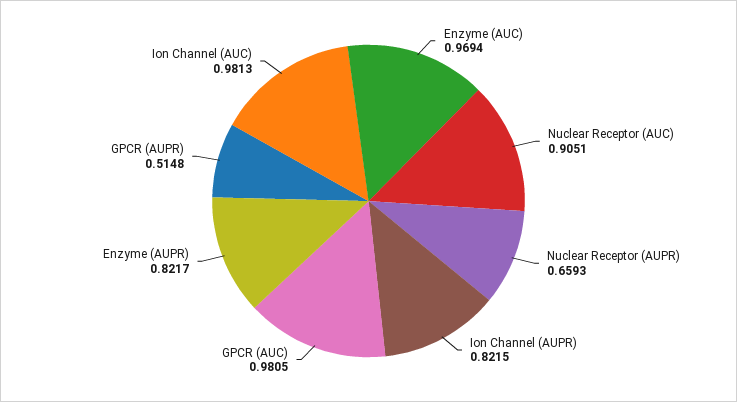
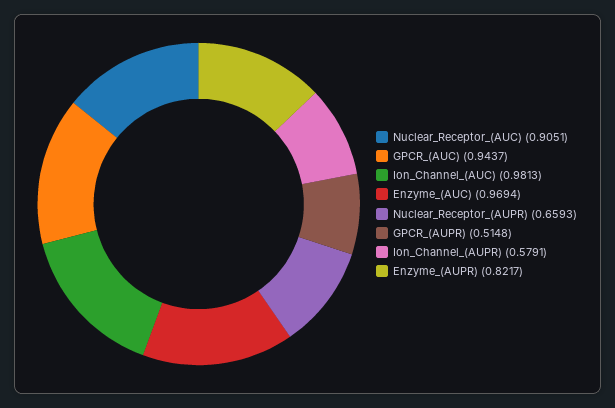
  {
    "Enzyme (AUC)": 0.9694,
    "Nuclear Receptor (AUC)": 0.9051,
    "Nuclear Receptor (AUPR)": 0.6593,
-   "Ion Channel (AUPR)": 0.8215,
+   "Ion Channel (AUPR)": 0.5791,
-   "GPCR (AUC)": 0.9805,
+   "GPCR (AUC)": 0.9437,
    "Enzyme (AUPR)": 0.8217,
    "GPCR (AUPR)": 0.5148,
    "Ion Channel (AUC)": 0.9813
  }

